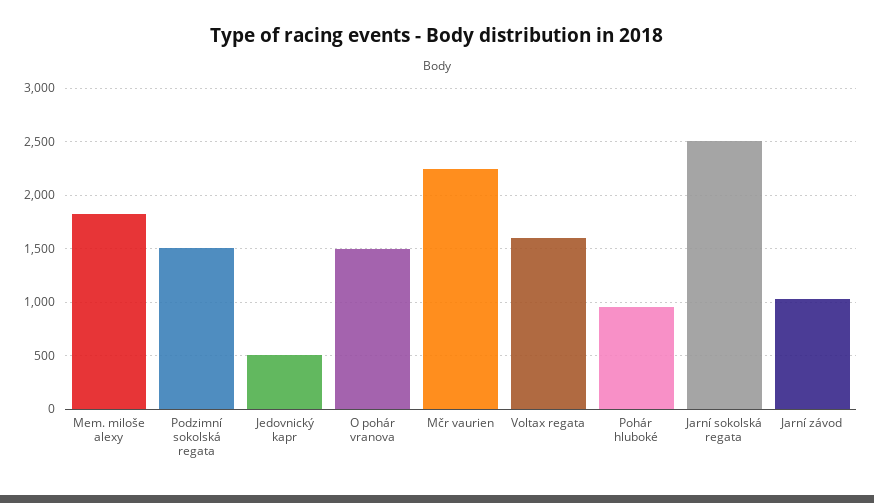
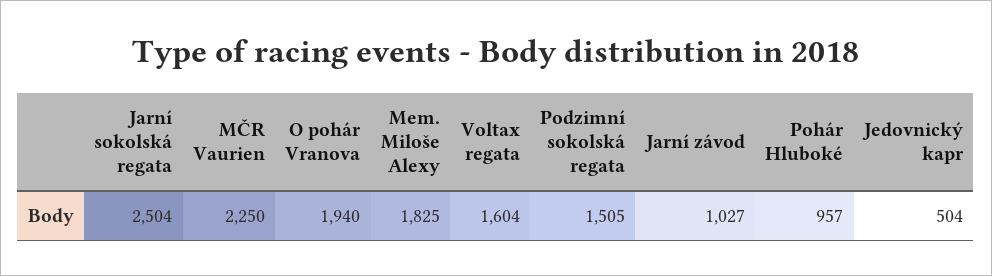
  {
    "Mem. miloše alexy": 1825,
    "Podzimní sokolská regata": 1505,
    "Jedovnický kapr": 504,
-   "O pohár vranova": 1500,
+   "O pohár vranova": 1940,
    "Mčr vaurien": 2250,
    "Voltax regata": 1604,
    "Pohár hluboké": 957,
    "Jarní sokolská regata": 2504,
    "Jarní závod": 1027
  }

